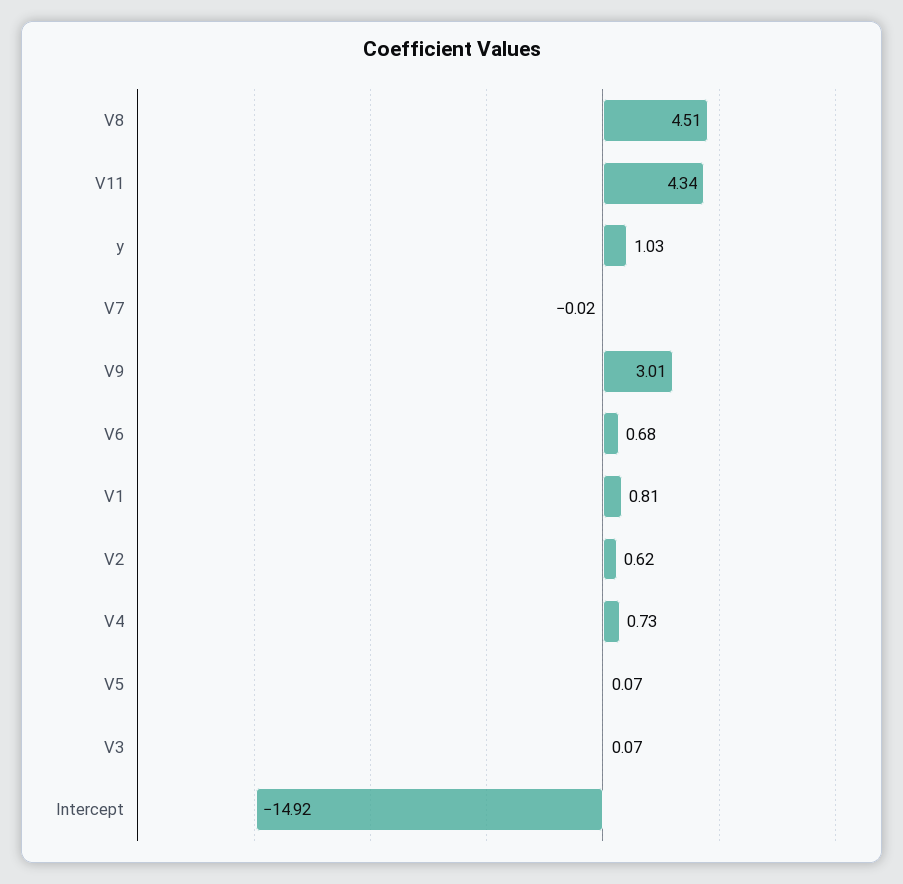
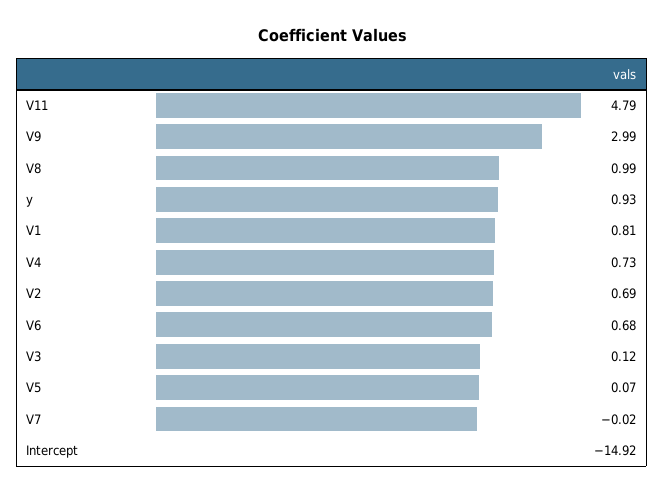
  {
-   "V8": 4.51,
+   "V8": 0.99,
-   "V11": 4.34,
+   "V11": 4.79,
-   "y": 1.03,
+   "y": 0.93,
    "V7": -0.02,
-   "V9": 3.01,
+   "V9": 2.99,
    "V6": 0.68,
    "V1": 0.81,
-   "V2": 0.62,
+   "V2": 0.69,
    "V4": 0.73,
    "V5": 0.07,
-   "V3": 0.07,
+   "V3": 0.12,
    "Intercept": -14.92
  }

